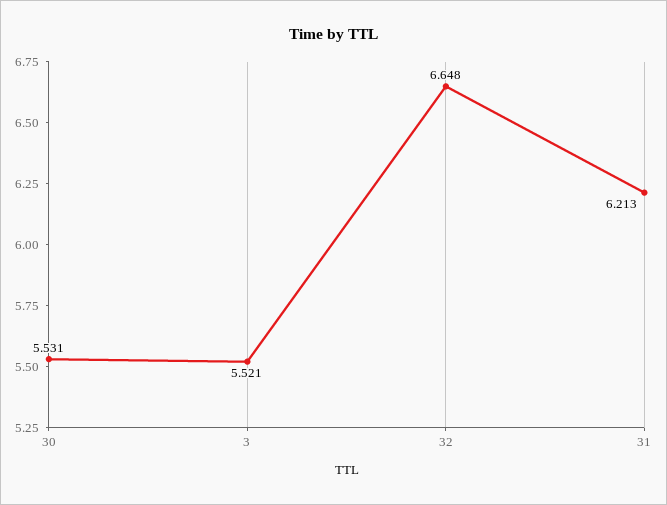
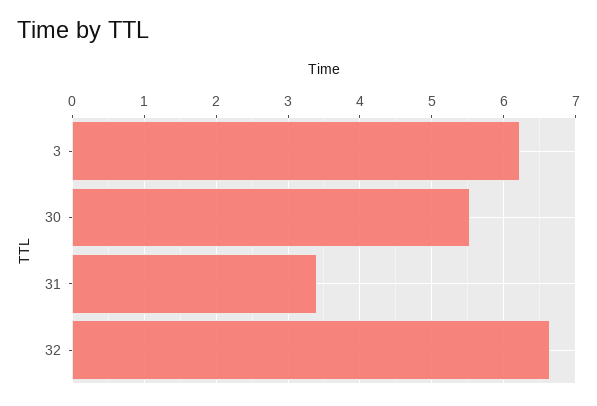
  {
    "30": 5.531,
-   "3": 5.521,
+   "3": 6.2,
    "32": 6.648,
-   "31": 6.213
+   "31": 3.4
  }

